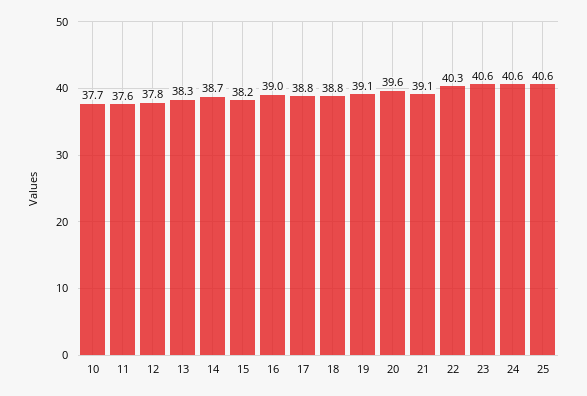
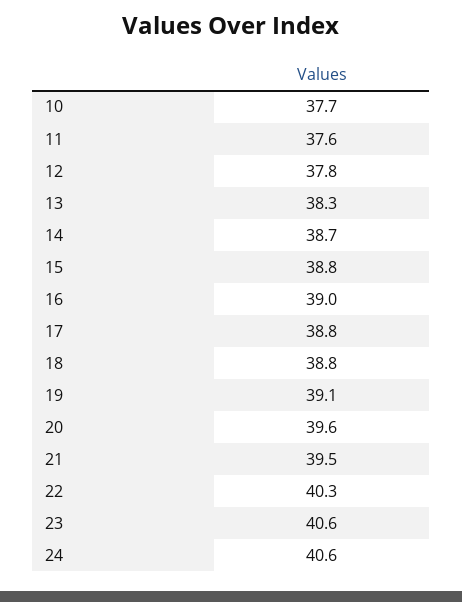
  {
    "10": 37.7,
    "11": 37.6,
    "12": 37.8,
    "13": 38.3,
    "14": 38.7,
-   "15": 38.2,
+   "15": 38.8,
    "16": 39,
    "17": 38.8,
    "18": 38.8,
    "19": 39.1,
    "20": 39.6,
-   "21": 39.1,
+   "21": 39.5,
    "22": 40.3,
    "23": 40.6,
-   "24": 40.6,
+   "24": 40.6
-   "25": 40.6
  }

